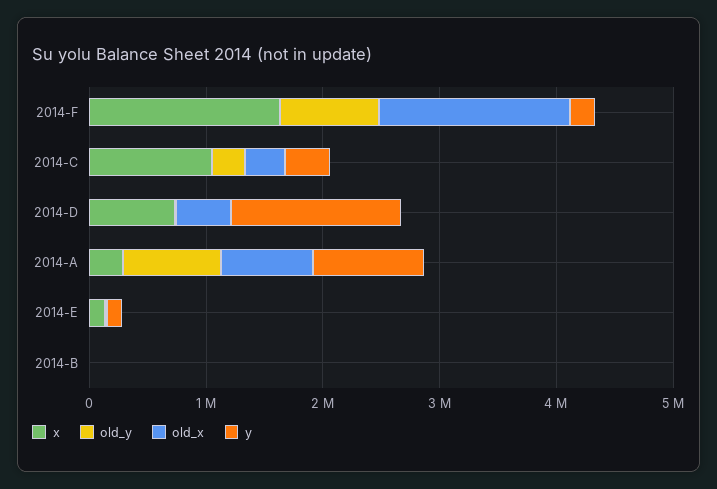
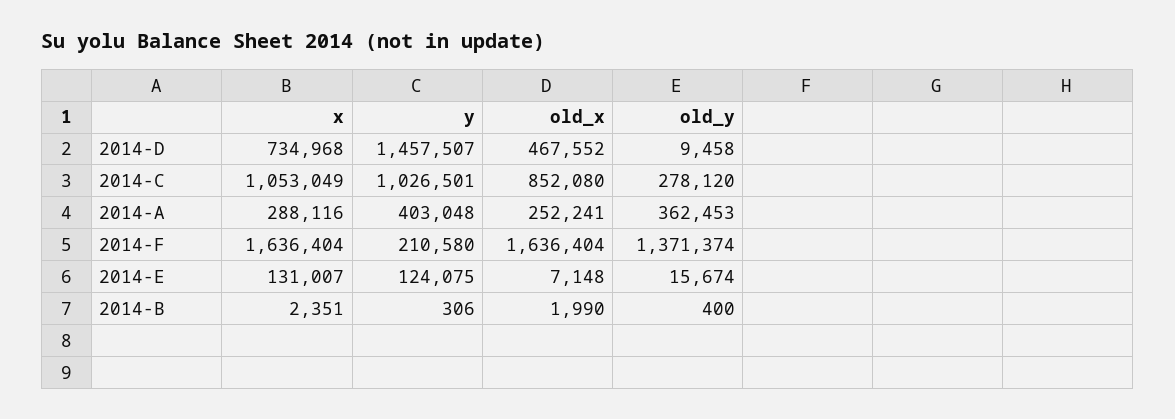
  {
    "x": {
      "2014-F": 1636404,
      "2014-C": 1053049,
      "2014-D": 734968,
      "2014-A": 288116,
      "2014-E": 131007,
      "2014-B": 2351
    },
    "old_y": {
-     "2014-F": 800000,
+     "2014-F": 1371374,
      "2014-C": 278120,
      "2014-D": 9458,
-     "2014-A": 800000,
+     "2014-A": 362453,
      "2014-E": 15674,
      "2014-B": 400
    },
    "old_x": {
      "2014-F": 1636404,
-     "2014-C": 400000,
+     "2014-C": 852080,
      "2014-D": 467552,
-     "2014-A": 800000,
+     "2014-A": 252241,
      "2014-E": 7148,
      "2014-B": 1990
    },
    "y": {
      "2014-F": 210580,
-     "2014-C": 400000,
+     "2014-C": 1026501,
      "2014-D": 1457507,
-     "2014-A": 1000000,
+     "2014-A": 403048,
      "2014-E": 124075,
      "2014-B": 306
    }
  }

